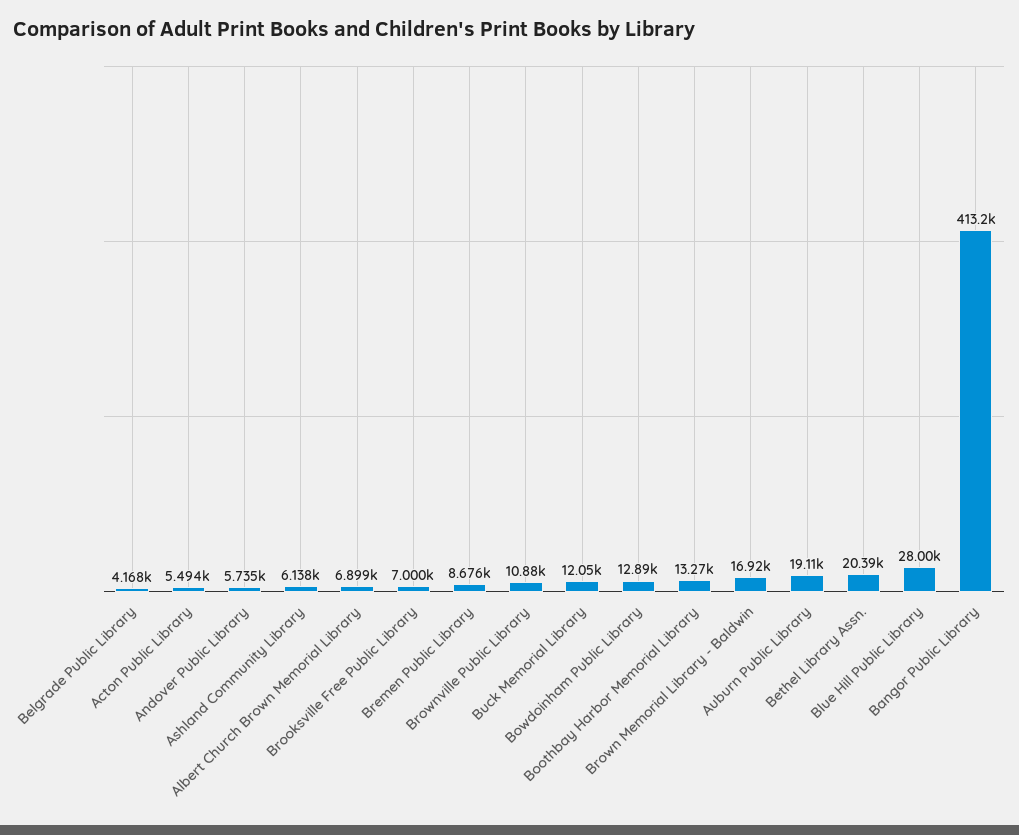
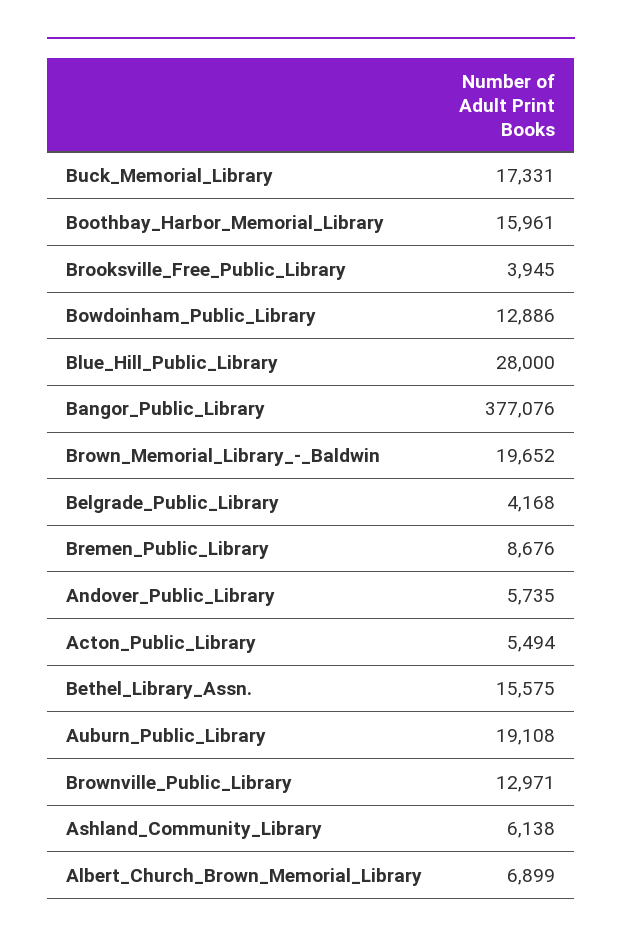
  {
    "Belgrade Public Library": 4168,
    "Acton Public Library": 5494,
    "Andover Public Library": 5735,
    "Ashland Community Library": 6138,
    "Albert Church Brown Memorial Library": 6899,
-   "Brooksville Free Public Library": 7000,
+   "Brooksville Free Public Library": 3945,
    "Bremen Public Library": 8676,
-   "Brownville Public Library": 10880,
+   "Brownville Public Library": 12971,
-   "Buck Memorial Library": 12050,
+   "Buck Memorial Library": 17331,
    "Bowdoinham Public Library": 12886,
-   "Boothbay Harbor Memorial Library": 13270,
+   "Boothbay Harbor Memorial Library": 15961,
-   "Brown Memorial Library - Baldwin": 16920,
+   "Brown Memorial Library - Baldwin": 19652,
    "Auburn Public Library": 19108,
-   "Bethel Library Assn.": 20390,
+   "Bethel Library Assn.": 15575,
    "Blue Hill Public Library": 28000,
-   "Bangor Public Library": 413200
+   "Bangor Public Library": 377076
  }

